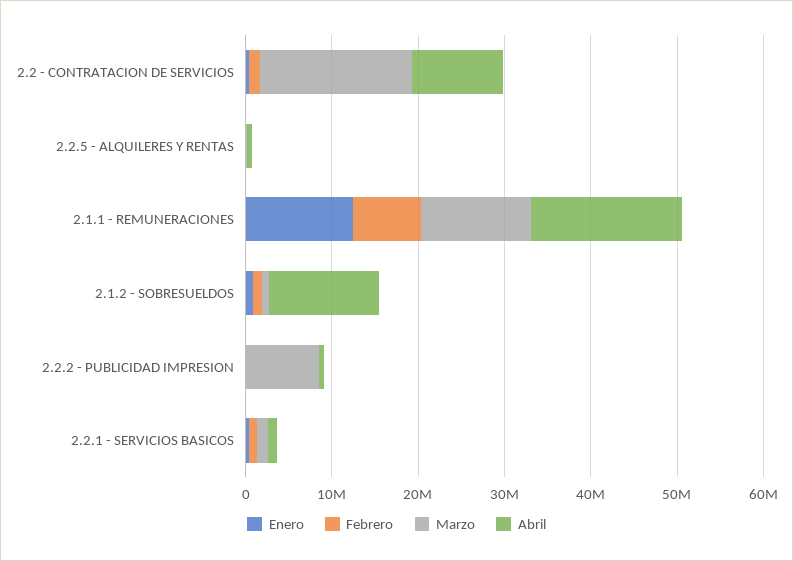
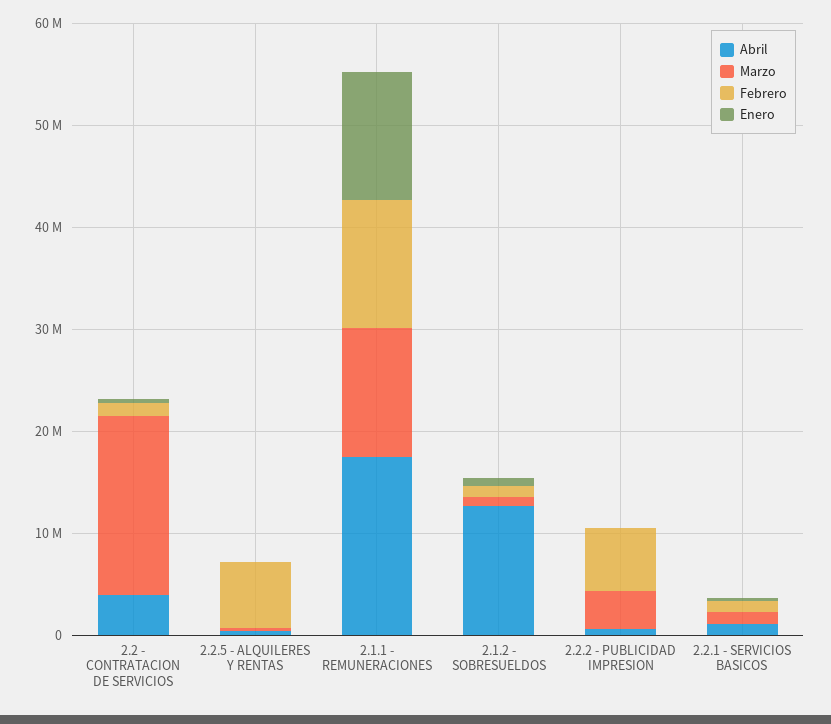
  {
    "Enero": {
      "2.2 - CONTRATACION DE SERVICIOS": 0,
      "2.2.5 - ALQUILERES Y RENTAS": 0,
      "2.1.1 - REMUNERACIONES": 12000000,
      "2.1.2 - SOBRESUELDOS": 0,
      "2.2.2 - PUBLICIDAD IMPRESION": 0,
      "2.2.1 - SERVICIOS BASICOS": 0
    },
    "Febrero": {
      "2.2 - CONTRATACION DE SERVICIOS": 2000000,
-     "2.2.5 - ALQUILERES Y RENTAS": 0,
+     "2.2.5 - ALQUILERES Y RENTAS": 6000000,
-     "2.1.1 - REMUNERACIONES": 8000000,
+     "2.1.1 - REMUNERACIONES": 12000000,
      "2.1.2 - SOBRESUELDOS": 2000000,
-     "2.2.2 - PUBLICIDAD IMPRESION": 0,
+     "2.2.2 - PUBLICIDAD IMPRESION": 6000000,
      "2.2.1 - SERVICIOS BASICOS": 0
    },
    "Marzo": {
      "2.2 - CONTRATACION DE SERVICIOS": 18000000,
      "2.2.5 - ALQUILERES Y RENTAS": 0,
      "2.1.1 - REMUNERACIONES": 12000000,
      "2.1.2 - SOBRESUELDOS": 0,
-     "2.2.2 - PUBLICIDAD IMPRESION": 8000000,
+     "2.2.2 - PUBLICIDAD IMPRESION": 4000000,
      "2.2.1 - SERVICIOS BASICOS": 2000000
    },
    "Abril": {
-     "2.2 - CONTRATACION DE SERVICIOS": 10000000,
+     "2.2 - CONTRATACION DE SERVICIOS": 4000000,
      "2.2.5 - ALQUILERES Y RENTAS": 0,
      "2.1.1 - REMUNERACIONES": 18000000,
      "2.1.2 - SOBRESUELDOS": 12000000,
      "2.2.2 - PUBLICIDAD IMPRESION": 0,
      "2.2.1 - SERVICIOS BASICOS": 2000000
    }
  }

